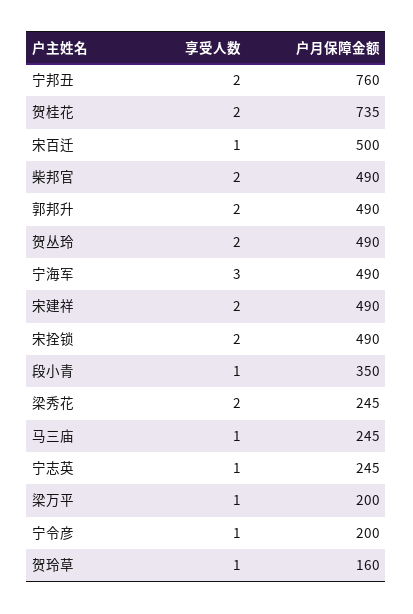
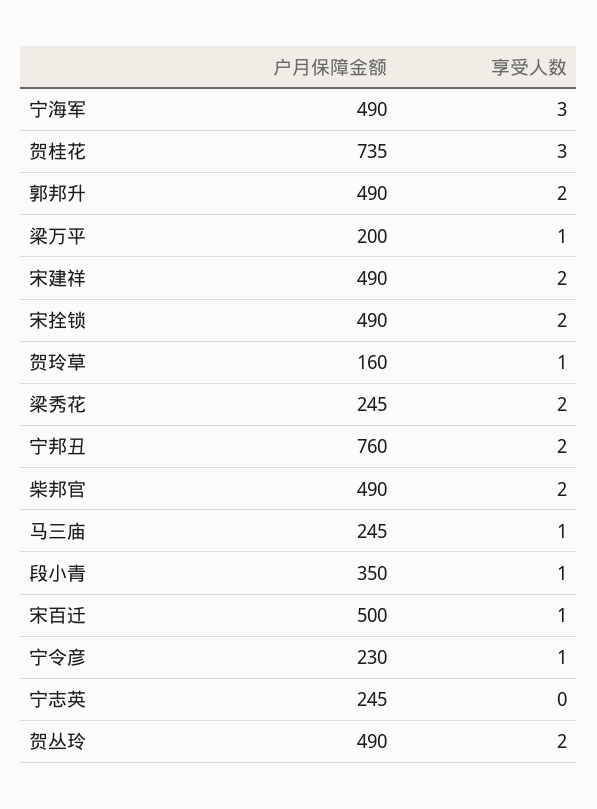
  {
    "享受人数": {
      "宁邦丑": 2,
-     "贺桂花": 2,
+     "贺桂花": 3,
      "宋百迁": 1,
      "柴邦官": 2,
      "郭邦升": 2,
      "贺丛玲": 2,
      "宁海军": 3,
      "宋建祥": 2,
      "宋拴锁": 2,
      "段小青": 1,
      "梁秀花": 2,
      "马三庙": 1,
-     "宁志英": 1,
+     "宁志英": 0,
      "梁万平": 1,
      "宁令彦": 1,
      "贺玲草": 1
    },
    "户月保障金额": {
      "宁邦丑": 760,
      "贺桂花": 735,
      "宋百迁": 500,
      "柴邦官": 490,
      "郭邦升": 490,
      "贺丛玲": 490,
      "宁海军": 490,
      "宋建祥": 490,
      "宋拴锁": 490,
      "段小青": 350,
      "梁秀花": 245,
      "马三庙": 245,
      "宁志英": 245,
      "梁万平": 200,
-     "宁令彦": 200,
+     "宁令彦": 230,
      "贺玲草": 160
    }
  }

